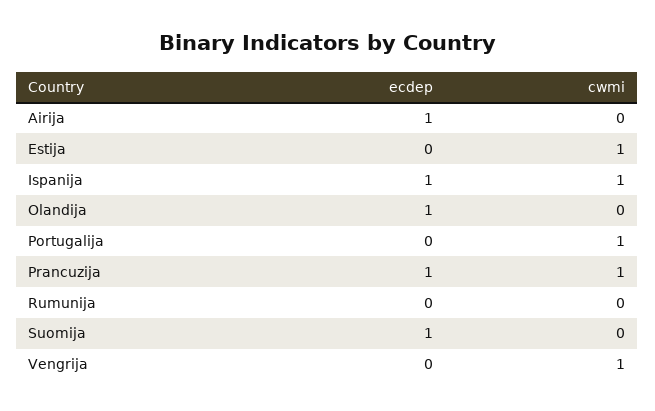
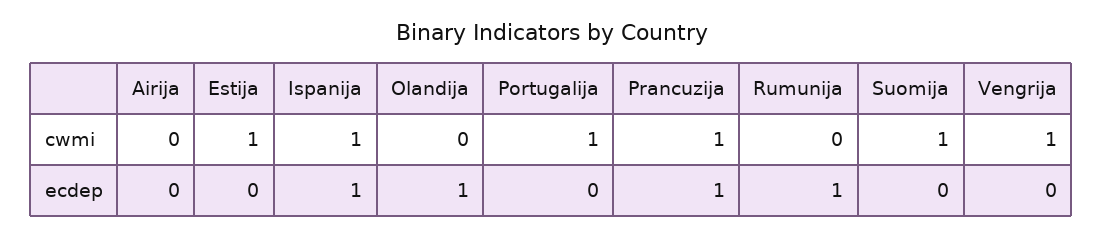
  {
    "ecdep": {
-     "Airija": 1,
+     "Airija": 0,
      "Estija": 0,
      "Ispanija": 1,
      "Olandija": 1,
      "Portugalija": 0,
      "Prancuzija": 1,
-     "Rumunija": 0,
+     "Rumunija": 1,
-     "Suomija": 1,
+     "Suomija": 0,
      "Vengrija": 0
    },
    "cwmi": {
      "Airija": 0,
      "Estija": 1,
      "Ispanija": 1,
      "Olandija": 0,
      "Portugalija": 1,
      "Prancuzija": 1,
      "Rumunija": 0,
-     "Suomija": 0,
+     "Suomija": 1,
      "Vengrija": 1
    }
  }

